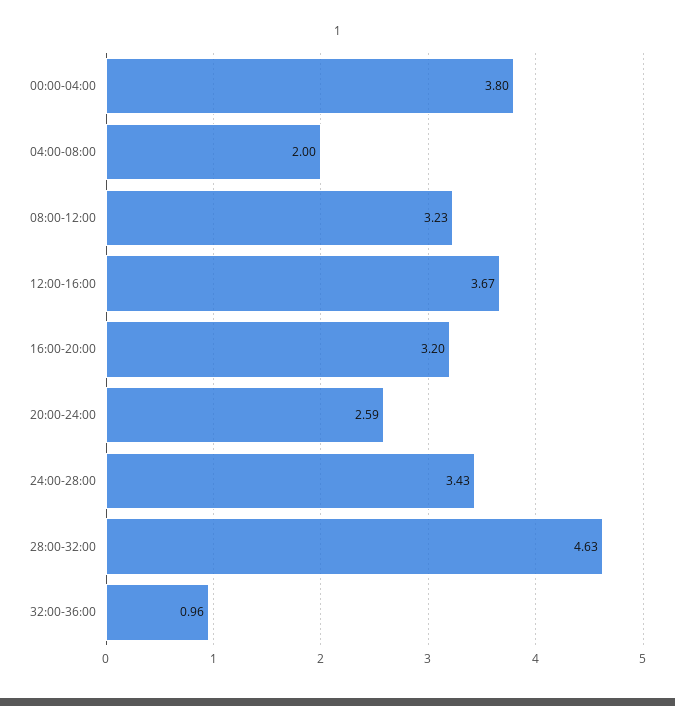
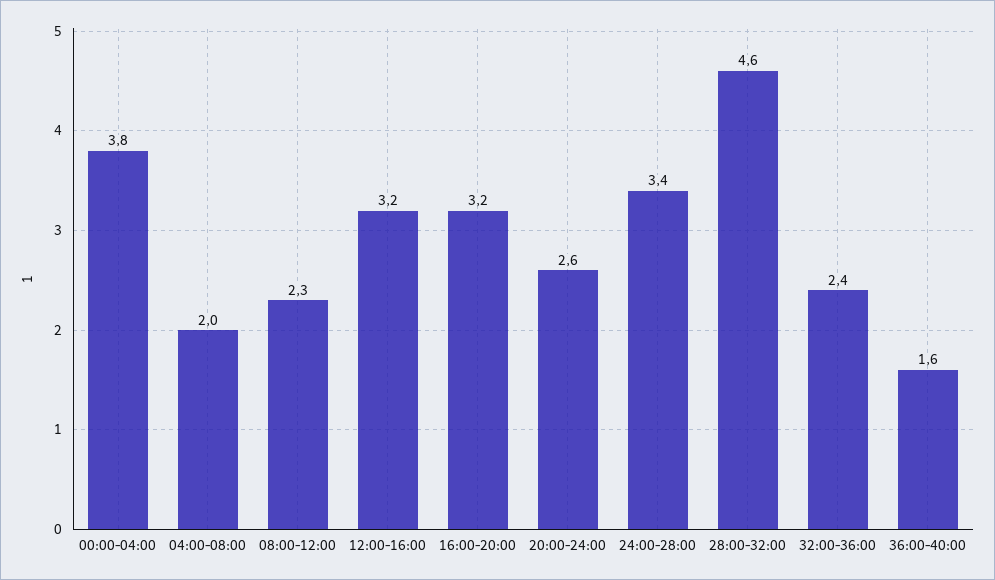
  {
    "00:00-04:00": 3.8,
    "04:00-08:00": 2,
-   "08:00-12:00": 3.23,
+   "08:00-12:00": 2.3,
-   "12:00-16:00": 3.67,
+   "12:00-16:00": 3.2,
    "16:00-20:00": 3.2,
    "20:00-24:00": 2.59,
    "24:00-28:00": 3.43,
    "28:00-32:00": 4.63,
-   "32:00-36:00": 0.96
+   "32:00-36:00": 2.4,
+   "36:00-40:00": 1.6
  }

